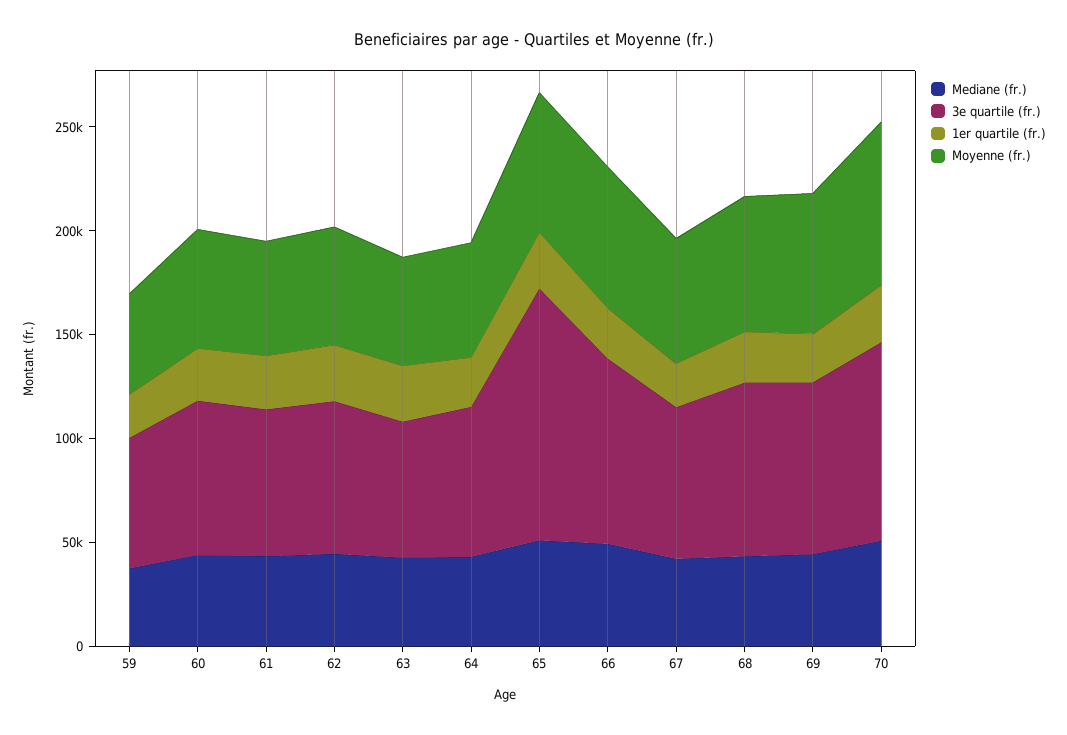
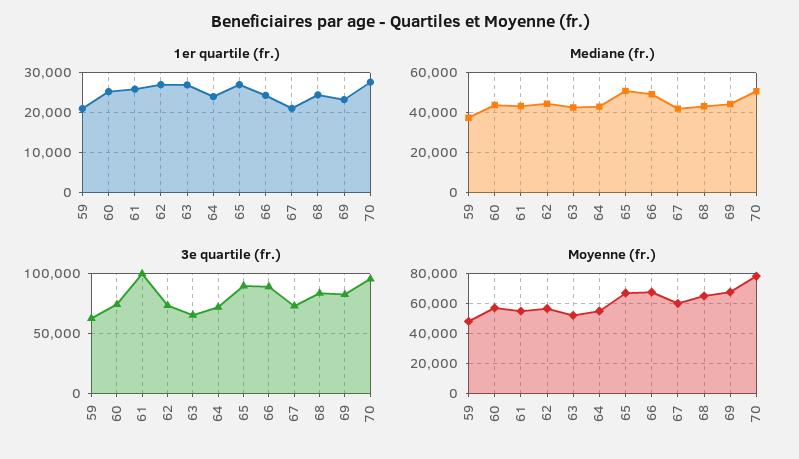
  {
    "Mediane (fr.)": {
      "59": 40000,
      "60": 45000,
      "61": 45000,
      "62": 45000,
      "63": 45000,
      "64": 45000,
      "65": 50000,
      "66": 50000,
      "67": 40000,
      "68": 45000,
      "69": 45000,
      "70": 50000
    },
    "3e quartile (fr.)": {
      "59": 65000,
      "60": 75000,
-     "61": 70000,
+     "61": 100000,
      "62": 75000,
      "63": 65000,
      "64": 70000,
-     "65": 120000,
+     "65": 90000,
      "66": 90000,
      "67": 75000,
      "68": 85000,
      "69": 85000,
      "70": 95000
    },
    "1er quartile (fr.)": {
      "59": 22000,
      "60": 26000,
      "61": 26000,
      "62": 28000,
      "63": 26000,
      "64": 24000,
      "65": 28000,
      "66": 24000,
      "67": 22000,
      "68": 24000,
      "69": 24000,
      "70": 28000
    },
    "Moyenne (fr.)": {
      "59": 50000,
      "60": 55000,
      "61": 55000,
      "62": 55000,
      "63": 50000,
      "64": 55000,
      "65": 65000,
      "66": 70000,
      "67": 60000,
      "68": 65000,
      "69": 70000,
      "70": 80000
    }
  }

